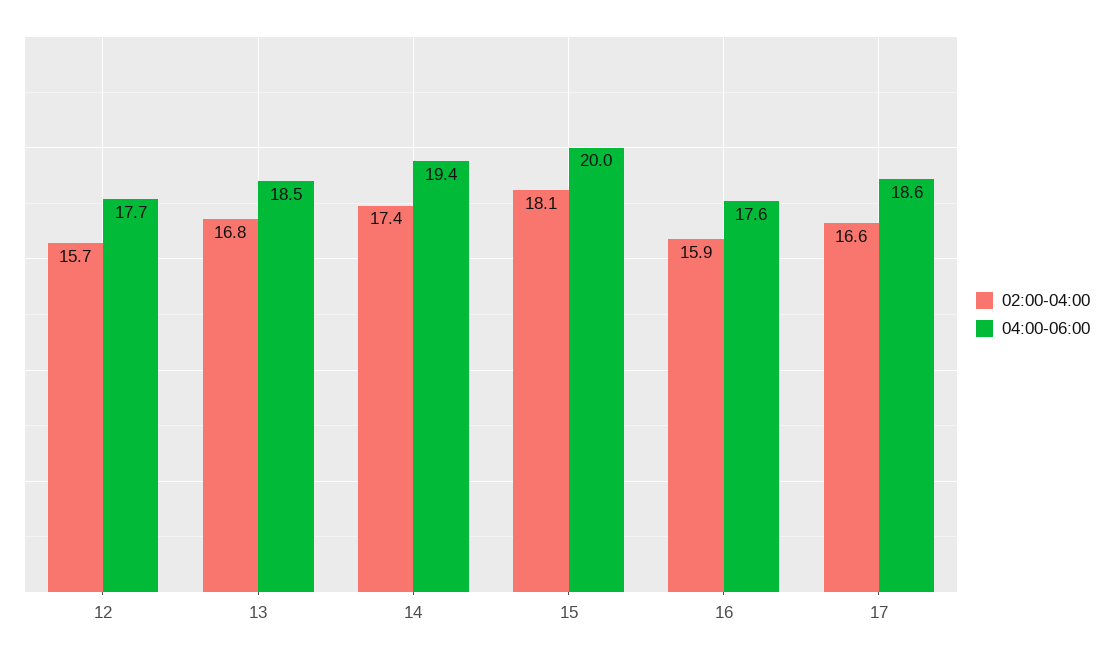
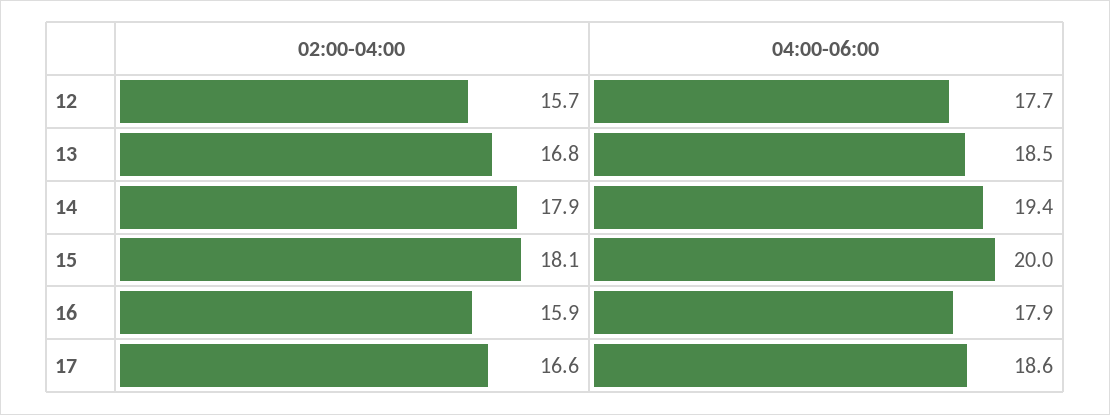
  {
    "02:00-04:00": {
      "12": 15.7,
      "13": 16.8,
-     "14": 17.4,
+     "14": 17.9,
      "15": 18.1,
      "16": 15.9,
      "17": 16.6
    },
    "04:00-06:00": {
      "12": 17.7,
      "13": 18.5,
      "14": 19.4,
      "15": 20,
-     "16": 17.6,
+     "16": 17.9,
      "17": 18.6
    }
  }

